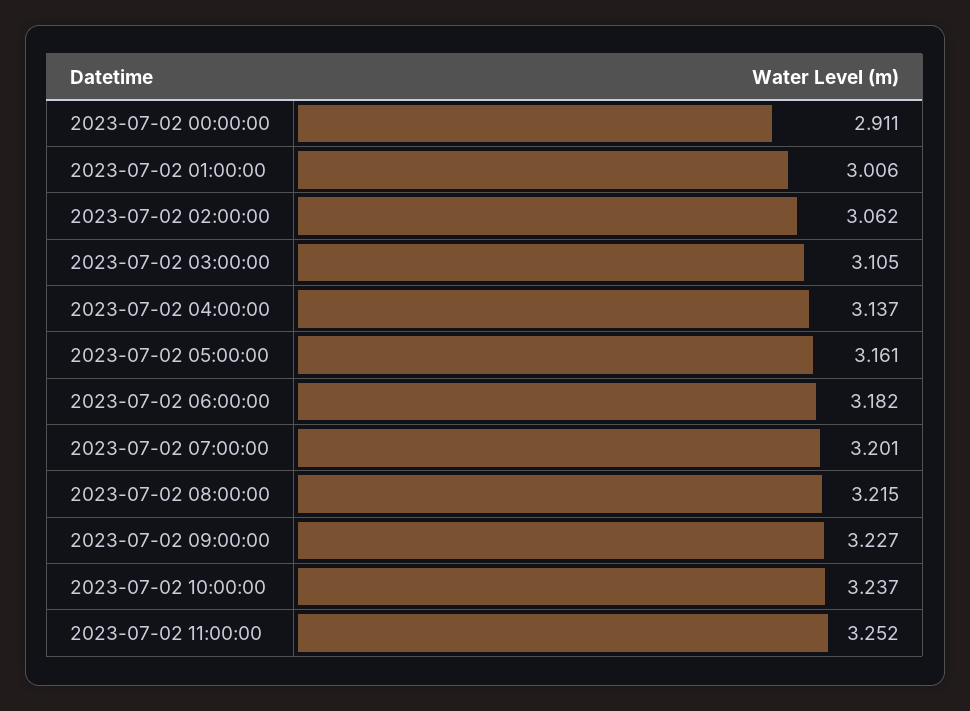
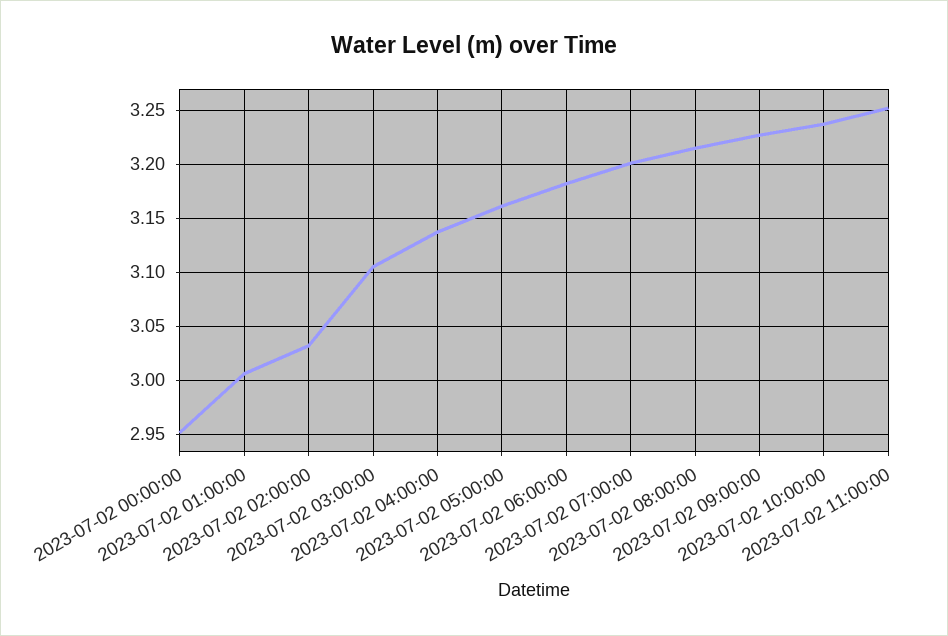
  {
-   "2023-07-02 00:00:00": 2.911,
+   "2023-07-02 00:00:00": 2.95,
    "2023-07-02 01:00:00": 3.006,
-   "2023-07-02 02:00:00": 3.062,
+   "2023-07-02 02:00:00": 3.03,
    "2023-07-02 03:00:00": 3.105,
    "2023-07-02 04:00:00": 3.137,
    "2023-07-02 05:00:00": 3.161,
    "2023-07-02 06:00:00": 3.182,
    "2023-07-02 07:00:00": 3.201,
    "2023-07-02 08:00:00": 3.215,
    "2023-07-02 09:00:00": 3.227,
    "2023-07-02 10:00:00": 3.237,
    "2023-07-02 11:00:00": 3.252
  }

